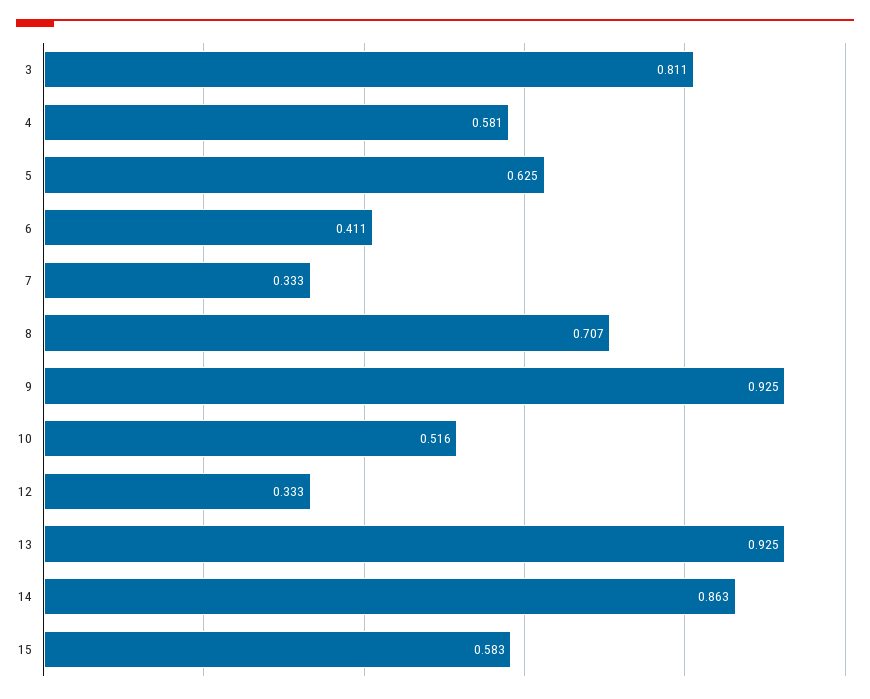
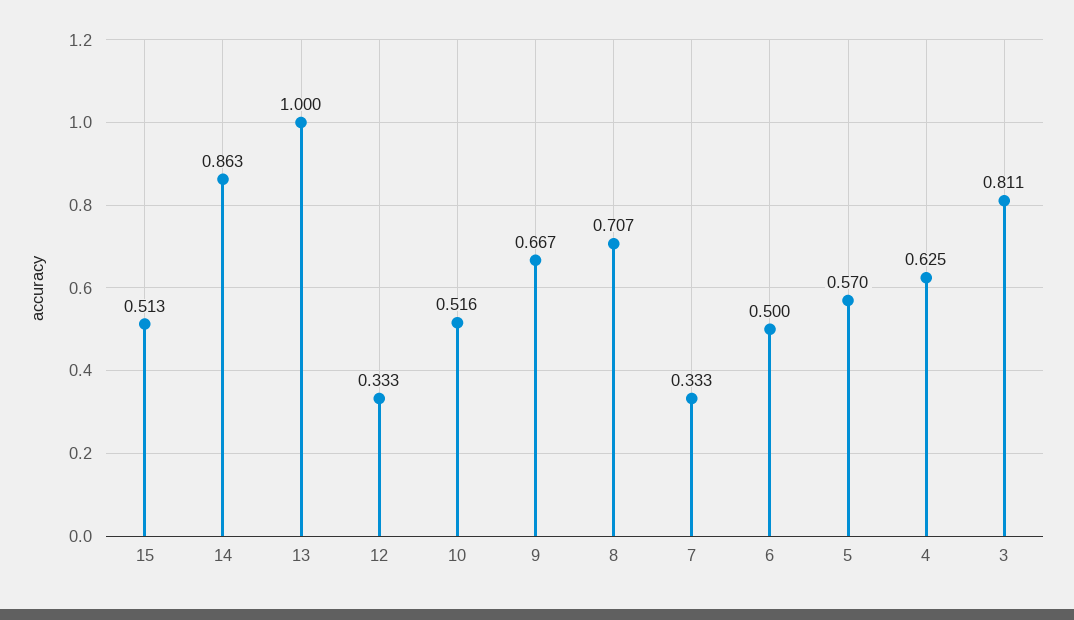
  {
    "3": 0.811,
-   "4": 0.581,
+   "4": 0.625,
-   "5": 0.625,
+   "5": 0.57,
-   "6": 0.411,
+   "6": 0.5,
    "7": 0.333,
    "8": 0.707,
-   "9": 0.925,
+   "9": 0.667,
    "10": 0.516,
    "12": 0.333,
-   "13": 0.925,
+   "13": 1,
    "14": 0.863,
-   "15": 0.583
+   "15": 0.513
  }

